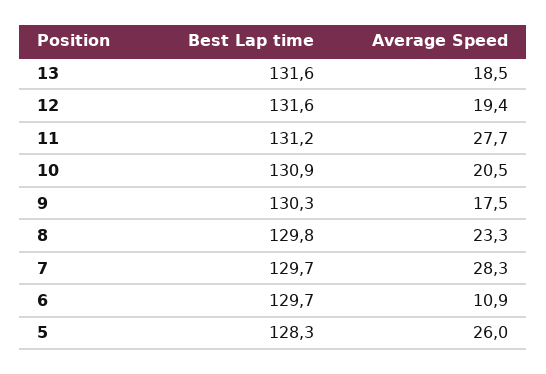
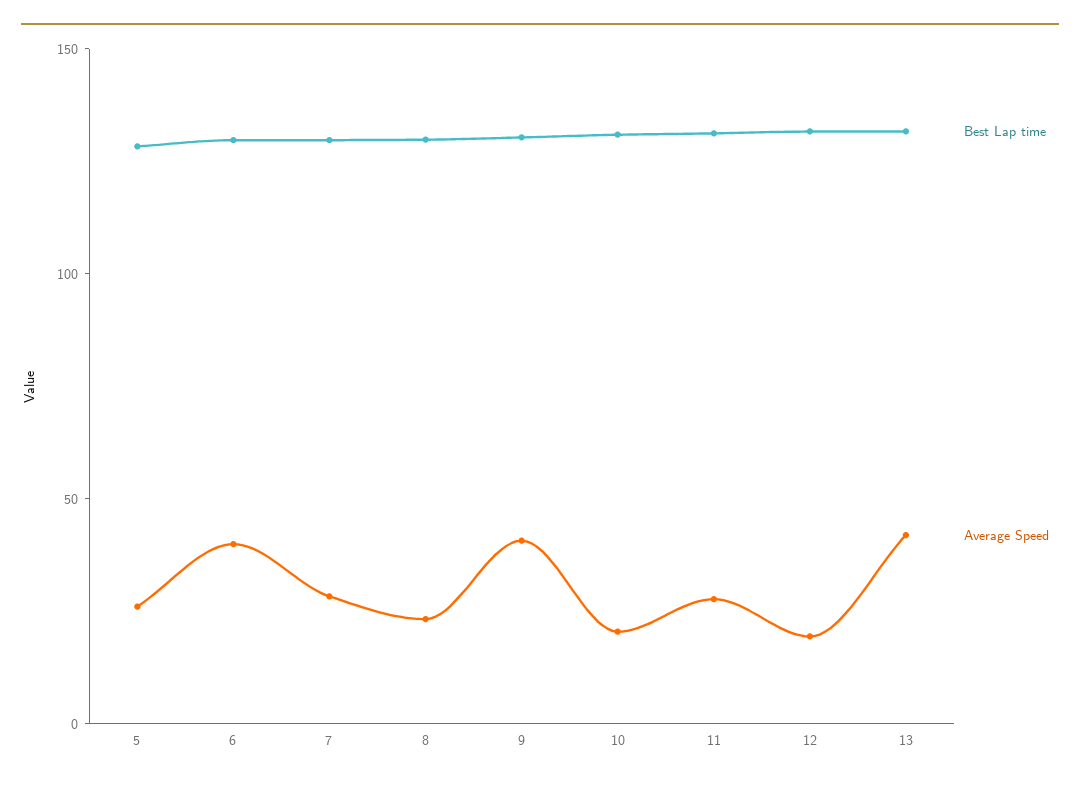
  {
    "Best Lap time": {
      "13": 131.6,
      "12": 131.6,
      "11": 131.2,
      "10": 130.9,
      "9": 130.3,
      "8": 129.8,
      "7": 129.7,
      "6": 129.7,
      "5": 128.3
    },
    "Average Speed": {
-     "13": 18.5,
+     "13": 40,
      "12": 19.4,
      "11": 27.7,
      "10": 20.5,
-     "9": 17.5,
+     "9": 40,
      "8": 23.3,
      "7": 28.3,
-     "6": 10.9,
+     "6": 40,
      "5": 26
    }
  }

